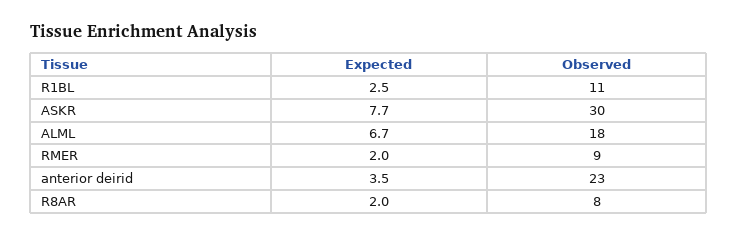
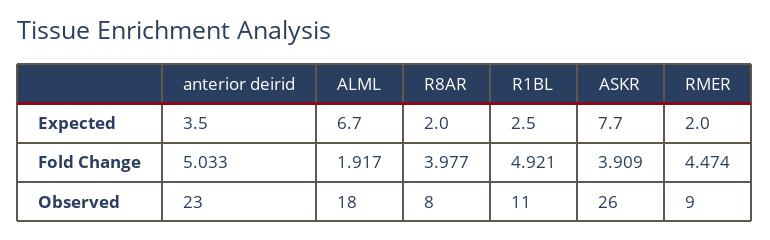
  {
    "Expected": {
      "R1BL": 2.5,
      "ASKR": 7.7,
      "ALML": 6.7,
      "RMER": 2,
      "anterior deirid": 3.5,
      "R8AR": 2
    },
    "Observed": {
      "R1BL": 11,
-     "ASKR": 30,
+     "ASKR": 26,
      "ALML": 18,
      "RMER": 9,
      "anterior deirid": 23,
      "R8AR": 8
-   }
+   },
+   "Fold Change": {
+     "anterior deirid": 5.033,
+     "ALML": 1.917,
+     "R8AR": 3.977,
+     "R1BL": 4.921,
+     "ASKR": 3.909,
+     "RMER": 4.474
+   }
  }

